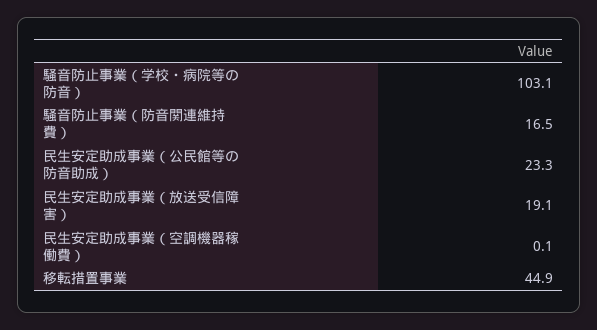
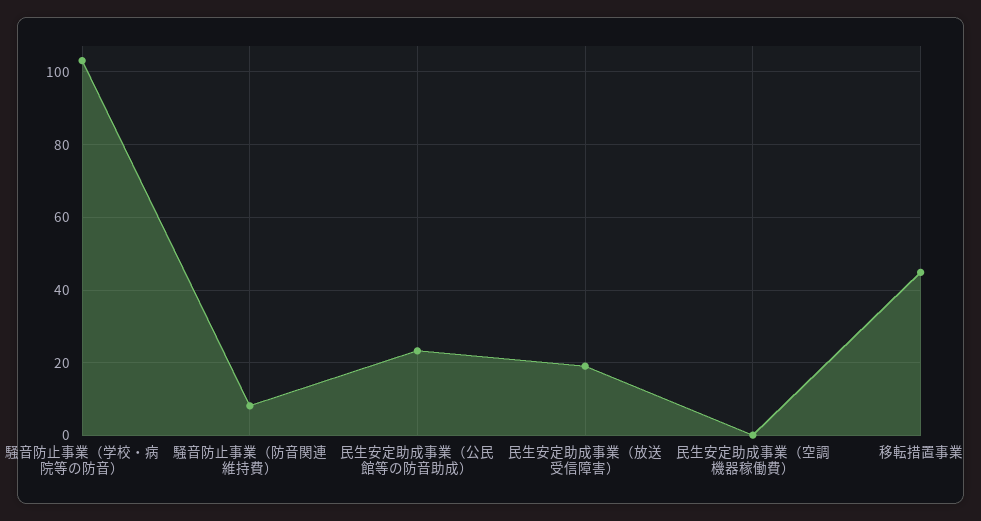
  {
    "騒音防止事業（学校・病院等の防音）": 103.1,
-   "騒音防止事業（防音関連維持費）": 16.5,
+   "騒音防止事業（防音関連維持費）": 8,
    "民生安定助成事業（公民館等の防音助成）": 23.3,
    "民生安定助成事業（放送受信障害）": 19.1,
    "民生安定助成事業（空調機器稼働費）": 0.1,
    "移転措置事業": 44.9
  }

